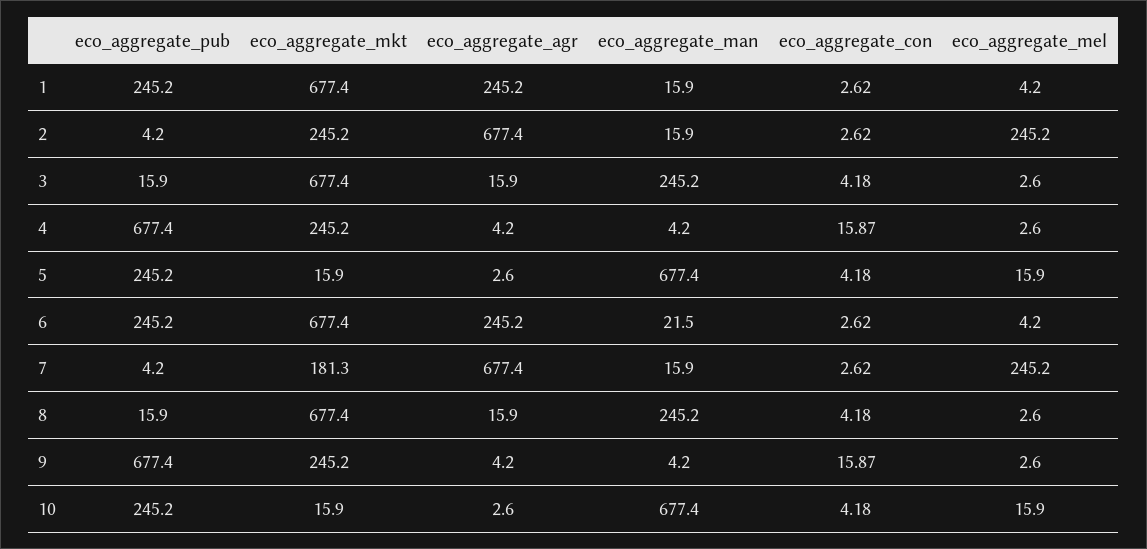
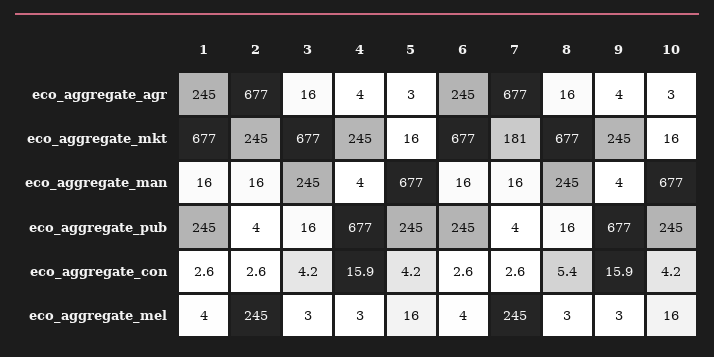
  {
    "eco_aggregate_pub": {
      "1": 245.2,
      "2": 4.2,
      "3": 15.9,
      "4": 677.4,
      "5": 245.2,
      "6": 245.2,
      "7": 4.2,
      "8": 15.9,
      "9": 677.4,
      "10": 245.2
    },
    "eco_aggregate_mkt": {
      "1": 677.4,
      "2": 245.2,
      "3": 677.4,
      "4": 245.2,
      "5": 15.9,
      "6": 677.4,
      "7": 181.3,
      "8": 677.4,
      "9": 245.2,
      "10": 15.9
    },
    "eco_aggregate_agr": {
      "1": 245.2,
      "2": 677.4,
      "3": 15.9,
      "4": 4.2,
      "5": 2.6,
      "6": 245.2,
      "7": 677.4,
      "8": 15.9,
      "9": 4.2,
      "10": 2.6
    },
    "eco_aggregate_man": {
      "1": 15.9,
      "2": 15.9,
      "3": 245.2,
      "4": 4.2,
      "5": 677.4,
-     "6": 21.5,
+     "6": 16,
      "7": 15.9,
      "8": 245.2,
      "9": 4.2,
      "10": 677.4
    },
    "eco_aggregate_con": {
      "1": 2.62,
      "2": 2.62,
      "3": 4.18,
      "4": 15.87,
      "5": 4.18,
      "6": 2.62,
      "7": 2.62,
-     "8": 4.18,
+     "8": 5.4,
      "9": 15.87,
      "10": 4.18
    },
    "eco_aggregate_mel": {
      "1": 4.2,
      "2": 245.2,
      "3": 2.6,
      "4": 2.6,
      "5": 15.9,
      "6": 4.2,
      "7": 245.2,
      "8": 2.6,
      "9": 2.6,
      "10": 15.9
    }
  }

